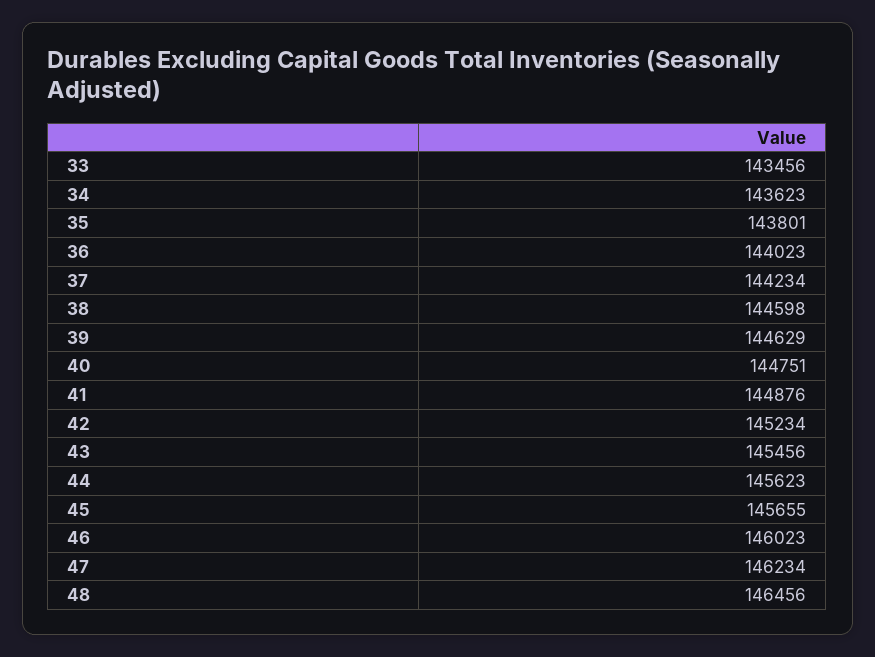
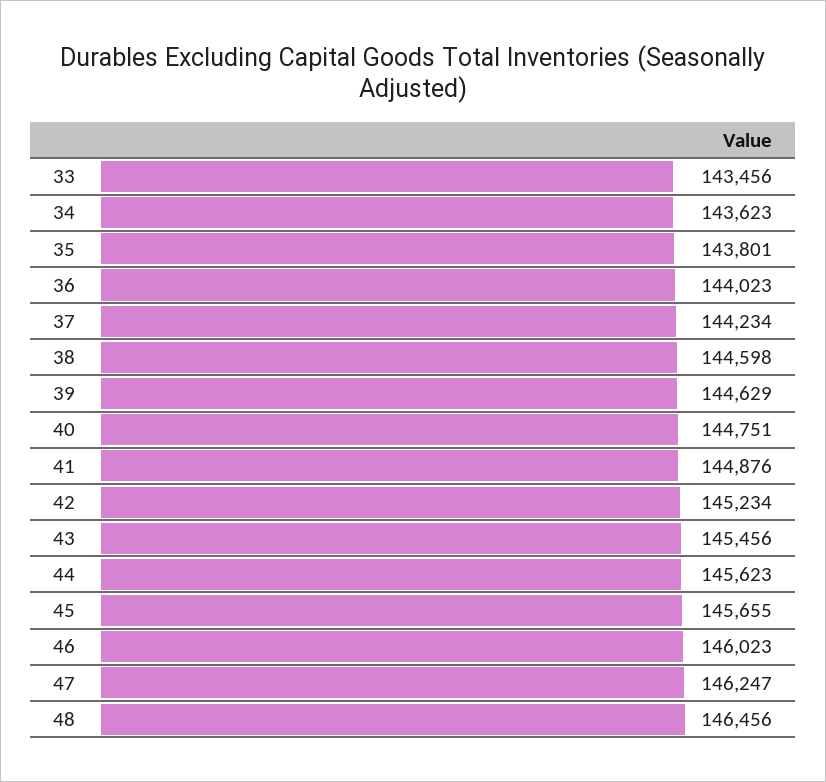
  {
    "33": 143456,
    "34": 143623,
    "35": 143801,
    "36": 144023,
    "37": 144234,
    "38": 144598,
    "39": 144629,
    "40": 144751,
    "41": 144876,
    "42": 145234,
    "43": 145456,
    "44": 145623,
    "45": 145655,
    "46": 146023,
-   "47": 146234,
+   "47": 146247,
    "48": 146456
  }

